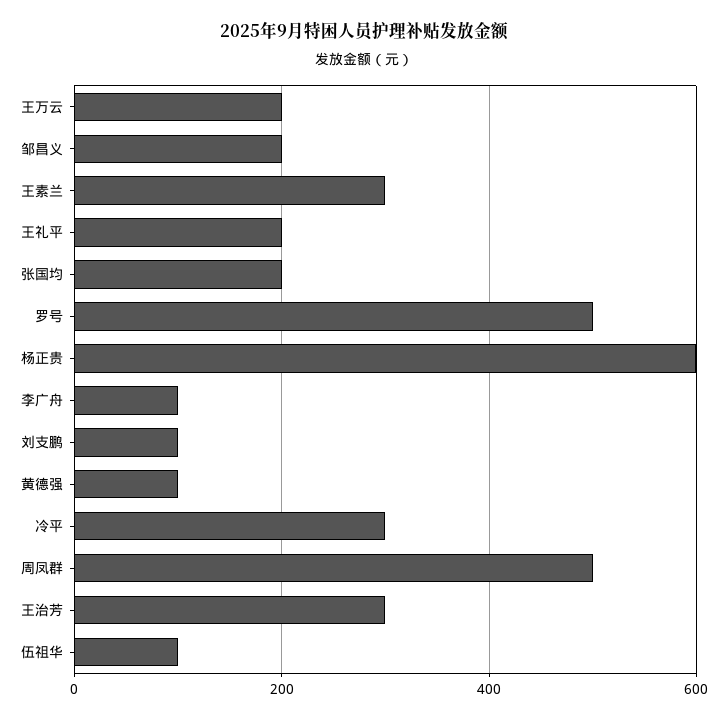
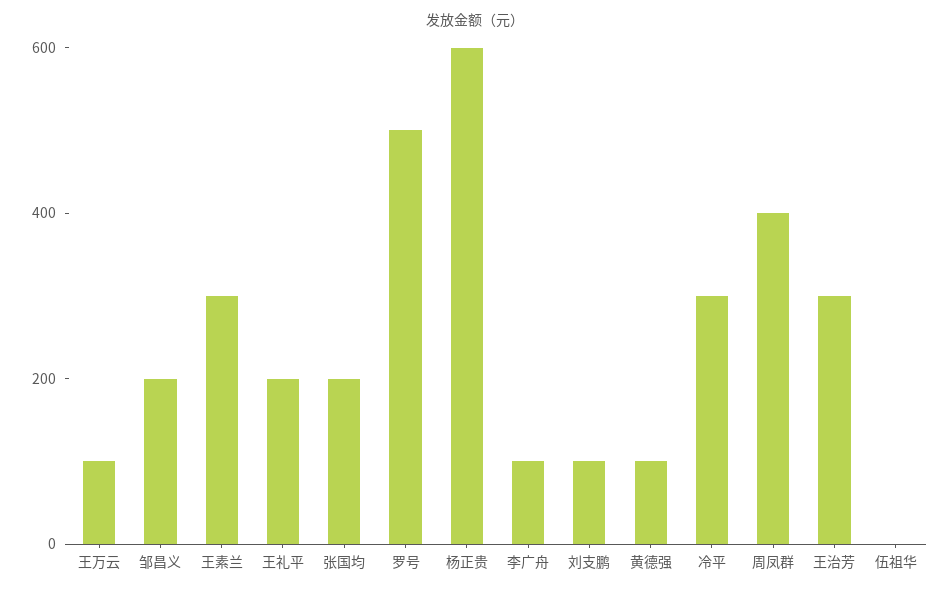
  {
-   "王万云": 200,
+   "王万云": 100,
    "邹昌义": 200,
    "王素兰": 300,
    "王礼平": 200,
    "张国均": 200,
    "罗号": 500,
    "杨正贵": 600,
    "李广舟": 100,
    "刘支鹏": 100,
    "黄德强": 100,
    "冷平": 300,
-   "周凤群": 500,
+   "周凤群": 400,
    "王治芳": 300,
-   "伍祖华": 100
+   "伍祖华": 0
  }

